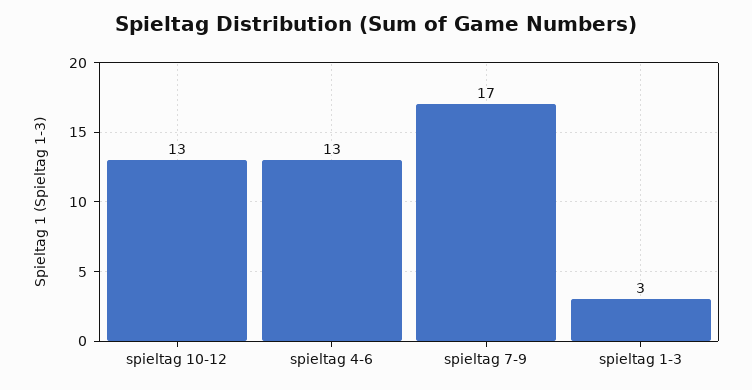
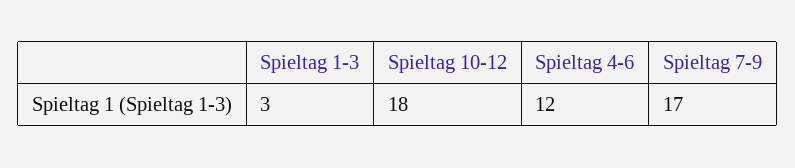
  {
-   "spieltag 10-12": 13,
+   "spieltag 10-12": 18,
-   "spieltag 4-6": 13,
+   "spieltag 4-6": 12,
    "spieltag 7-9": 17,
    "spieltag 1-3": 3
  }

